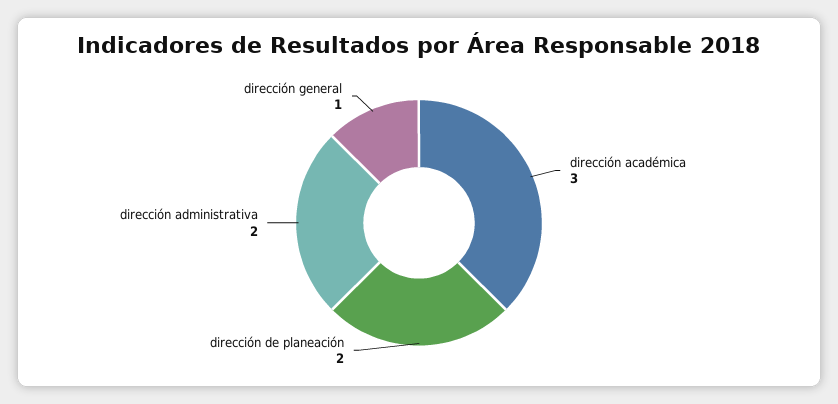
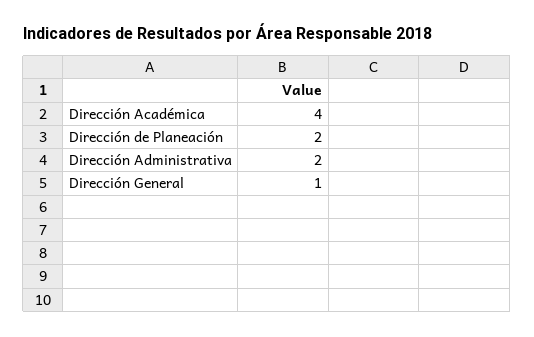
  {
-   "dirección académica": 3,
+   "dirección académica": 4,
    "dirección de planeación": 2,
    "dirección administrativa": 2,
    "dirección general": 1
  }

